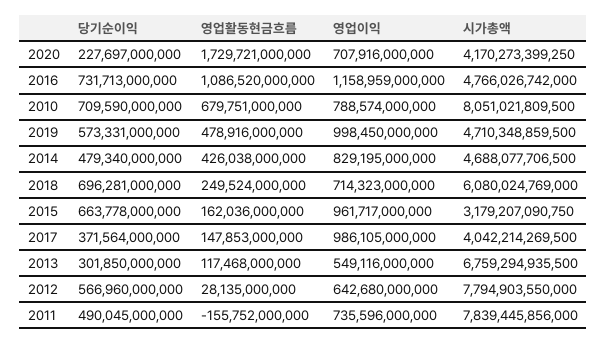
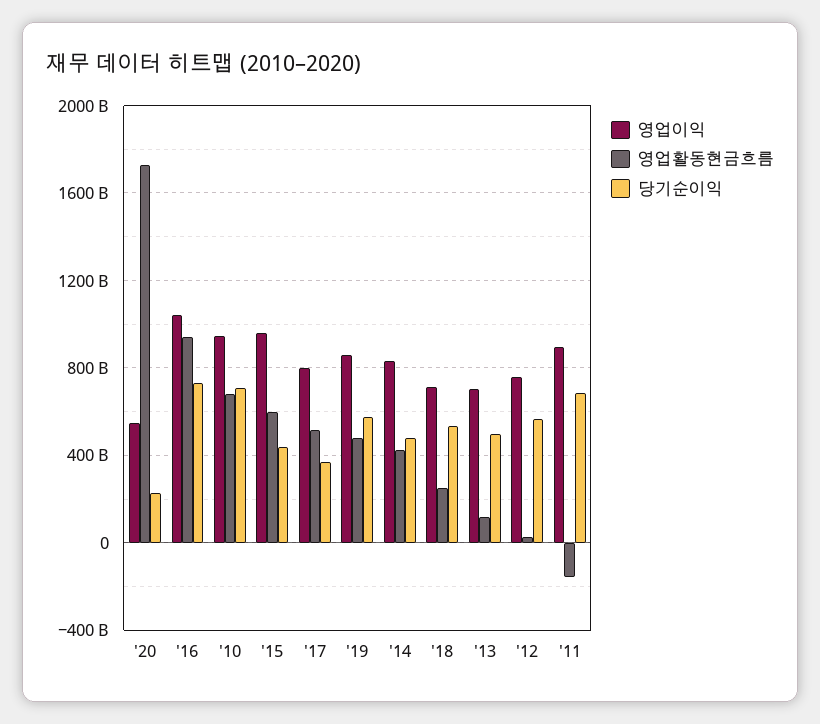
  {
    "당기순이익": {
      "2020": 227697000000,
      "2016": 731713000000,
      "2010": 709590000000,
      "2019": 573331000000,
      "2014": 479340000000,
-     "2018": 696281000000,
+     "2018": 550000000000,
-     "2015": 663778000000,
+     "2015": 450000000000,
      "2017": 371564000000,
-     "2013": 301850000000,
+     "2013": 500000000000,
      "2012": 566960000000,
-     "2011": 490045000000
+     "2011": 700000000000
    },
    "영업활동현금흐름": {
      "2020": 1729721000000,
-     "2016": 1086520000000,
+     "2016": 950000000000,
      "2010": 679751000000,
      "2019": 478916000000,
      "2014": 426038000000,
      "2018": 249524000000,
-     "2015": 162036000000,
+     "2015": 600000000000,
-     "2017": 147853000000,
+     "2017": 500000000000,
      "2013": 117468000000,
      "2012": 28135000000,
      "2011": -155752000000
    },
    "영업이익": {
-     "2020": 707916000000,
+     "2020": 550000000000,
-     "2016": 1158959000000,
+     "2016": 1050000000000,
-     "2010": 788574000000,
+     "2010": 950000000000,
-     "2019": 998450000000,
+     "2019": 850000000000,
      "2014": 829195000000,
      "2018": 714323000000,
      "2015": 961717000000,
-     "2017": 986105000000,
+     "2017": 800000000000,
-     "2013": 549116000000,
+     "2013": 700000000000,
-     "2012": 642680000000,
+     "2012": 750000000000,
-     "2011": 735596000000
+     "2011": 900000000000
-   },
+   }
-   "시가총액": {
-     "2020": 4170273399250,
-     "2016": 4766026742000,
-     "2010": 8051021809500,
-     "2019": 4710348859500,
-     "2014": 4688077706500,
-     "2018": 6080024769000,
-     "2015": 3179207090750,
-     "2017": 4042214269500,
-     "2013": 6759294935500,
-     "2012": 7794903550000,
-     "2011": 7839445856000
-   }
  }

